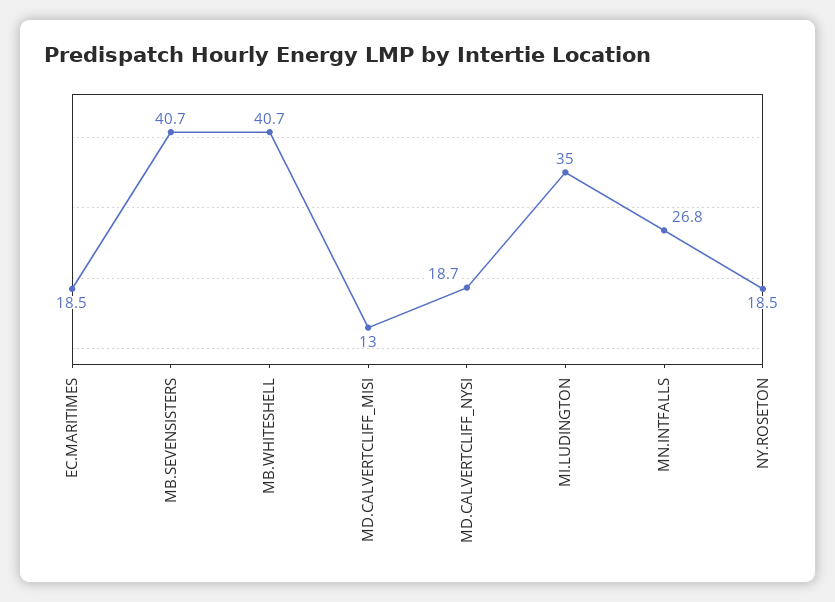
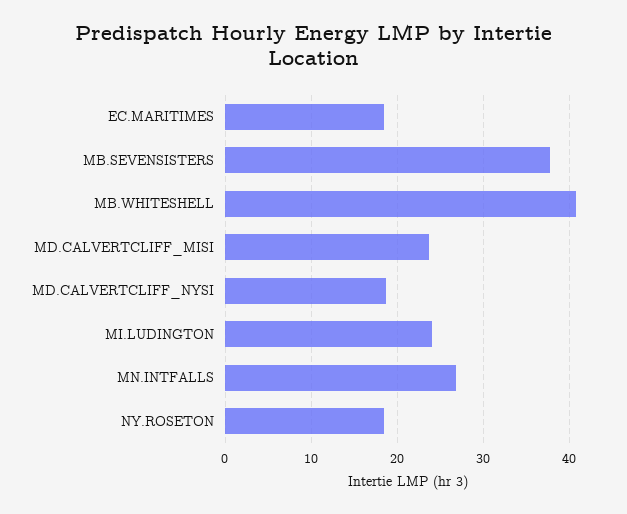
  {
    "EC.MARITIMES": 18.5,
-   "MB.SEVENSISTERS": 40.7,
+   "MB.SEVENSISTERS": 38,
    "MB.WHITESHELL": 40.7,
-   "MD.CALVERTCLIFF_MISI": 13,
+   "MD.CALVERTCLIFF_MISI": 24,
    "MD.CALVERTCLIFF_NYSI": 18.7,
-   "MI.LUDINGTON": 35,
+   "MI.LUDINGTON": 24,
    "MN.INTFALLS": 26.8,
    "NY.ROSETON": 18.5
  }

